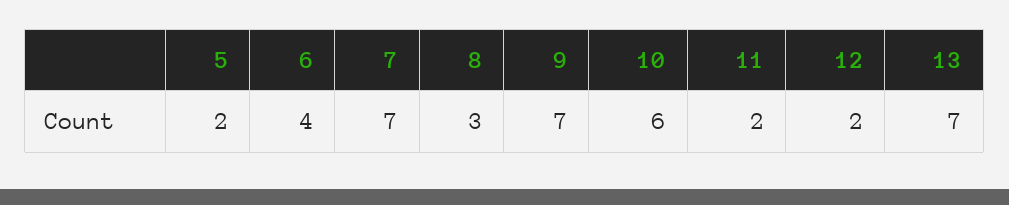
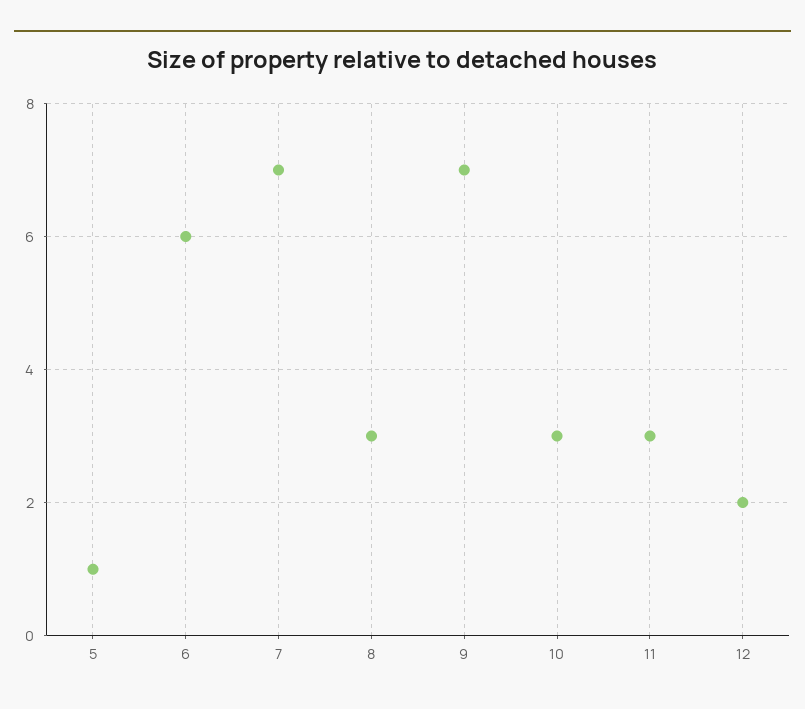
  {
-   "5": 2,
+   "5": 1,
-   "6": 4,
+   "6": 6,
    "7": 7,
    "8": 3,
    "9": 7,
-   "10": 6,
+   "10": 3,
-   "11": 2,
+   "11": 3,
-   "12": 2,
+   "12": 2
-   "13": 7
  }

